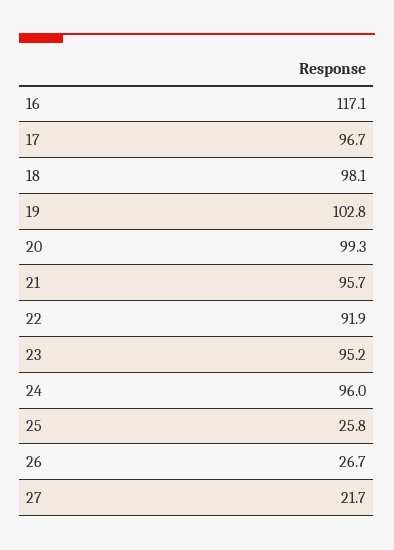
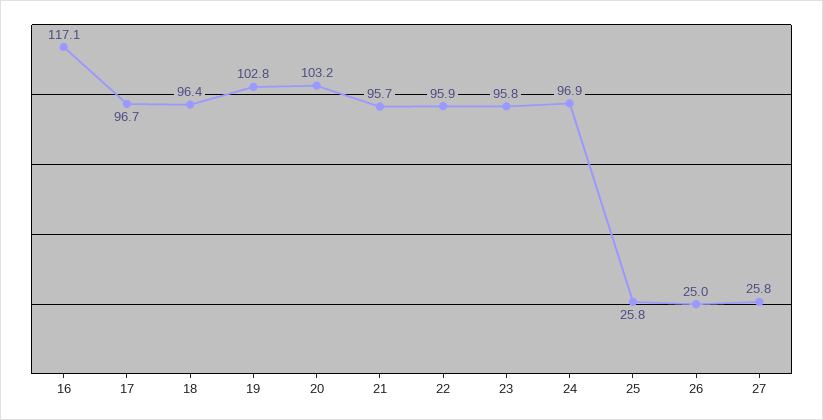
  {
    "16": 117.1,
    "17": 96.7,
-   "18": 98.1,
+   "18": 96.4,
    "19": 102.8,
-   "20": 99.3,
+   "20": 103.2,
    "21": 95.7,
-   "22": 91.9,
+   "22": 95.9,
-   "23": 95.2,
+   "23": 95.8,
-   "24": 96,
+   "24": 96.9,
    "25": 25.8,
-   "26": 26.7,
+   "26": 25,
-   "27": 21.7
+   "27": 25.8
  }

